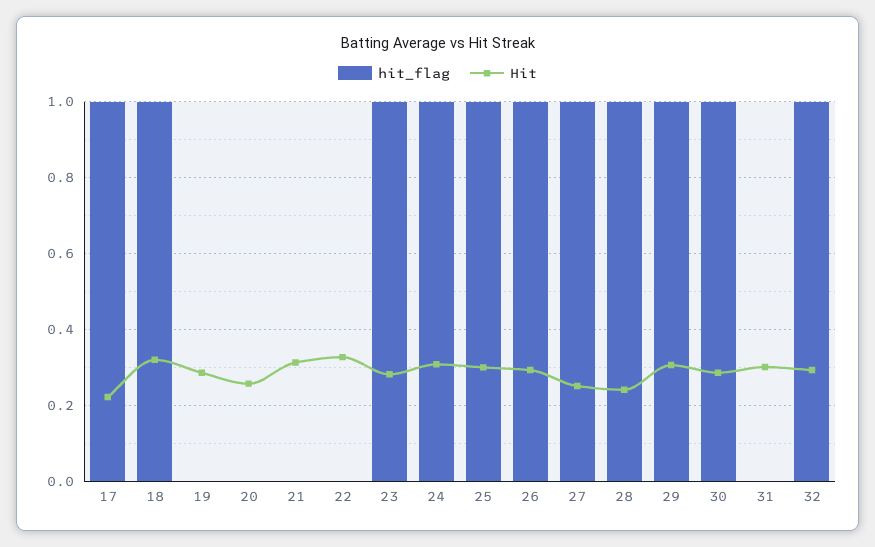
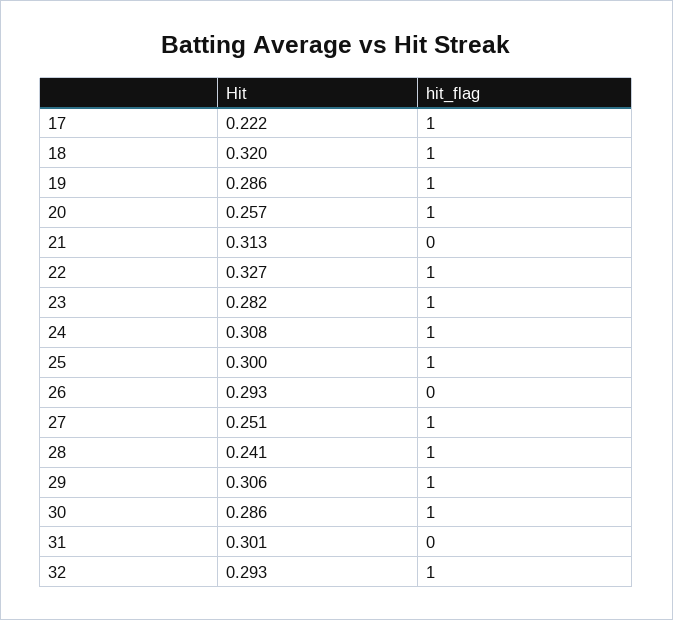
  {
    "hit_flag": {
      "17": 1,
      "18": 1,
-     "19": 0,
+     "19": 1,
-     "20": 0,
+     "20": 1,
      "21": 0,
-     "22": 0,
+     "22": 1,
      "23": 1,
      "24": 1,
      "25": 1,
-     "26": 1,
+     "26": 0,
      "27": 1,
      "28": 1,
      "29": 1,
      "30": 1,
      "31": 0,
      "32": 1
    },
    "Hit": {
      "17": 0.222,
      "18": 0.32,
      "19": 0.286,
      "20": 0.257,
      "21": 0.313,
      "22": 0.327,
      "23": 0.282,
      "24": 0.308,
      "25": 0.3,
      "26": 0.293,
      "27": 0.251,
      "28": 0.241,
      "29": 0.306,
      "30": 0.286,
      "31": 0.301,
      "32": 0.293
    }
  }

